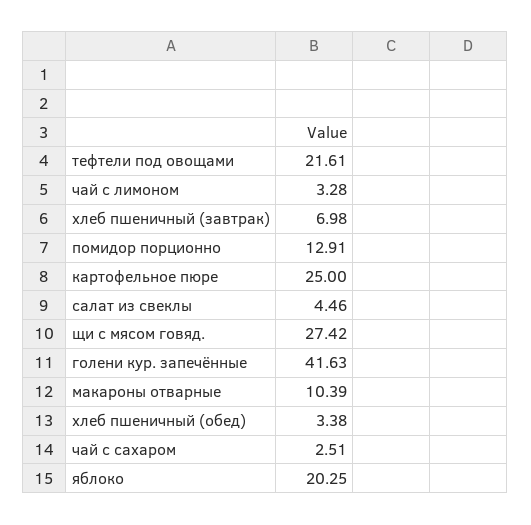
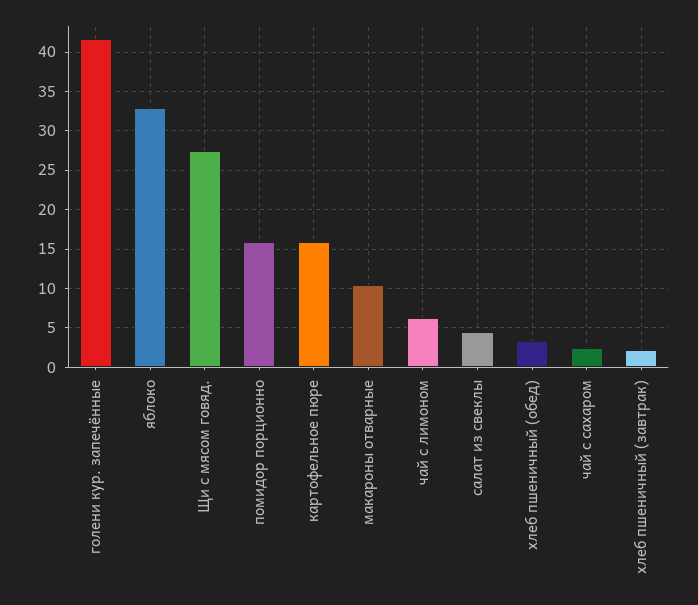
  {
-   "тефтели под овощами": 21.61,
-   "чай с лимоном": 3.28,
+   "чай с лимоном": 6,
-   "хлеб пшеничный (завтрак)": 6.98,
+   "хлеб пшеничный (завтрак)": 2,
-   "помидор порционно": 12.91,
+   "помидор порционно": 16,
-   "картофельное пюре": 25,
+   "картофельное пюре": 16,
    "салат из свеклы": 4.46,
    "щи с мясом говяд.": 27.42,
    "голени кур. запечённые": 41.63,
    "макароны отварные": 10.39,
    "хлеб пшеничный (обед)": 3.38,
    "чай с сахаром": 2.51,
-   "яблоко": 20.25
+   "яблоко": 33
  }

